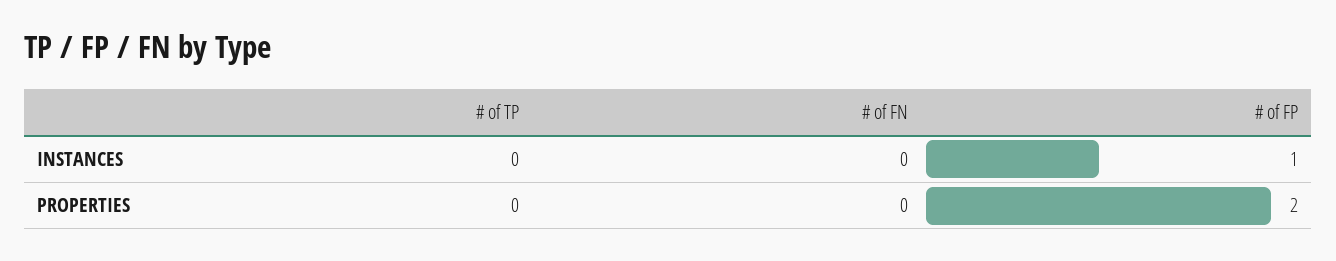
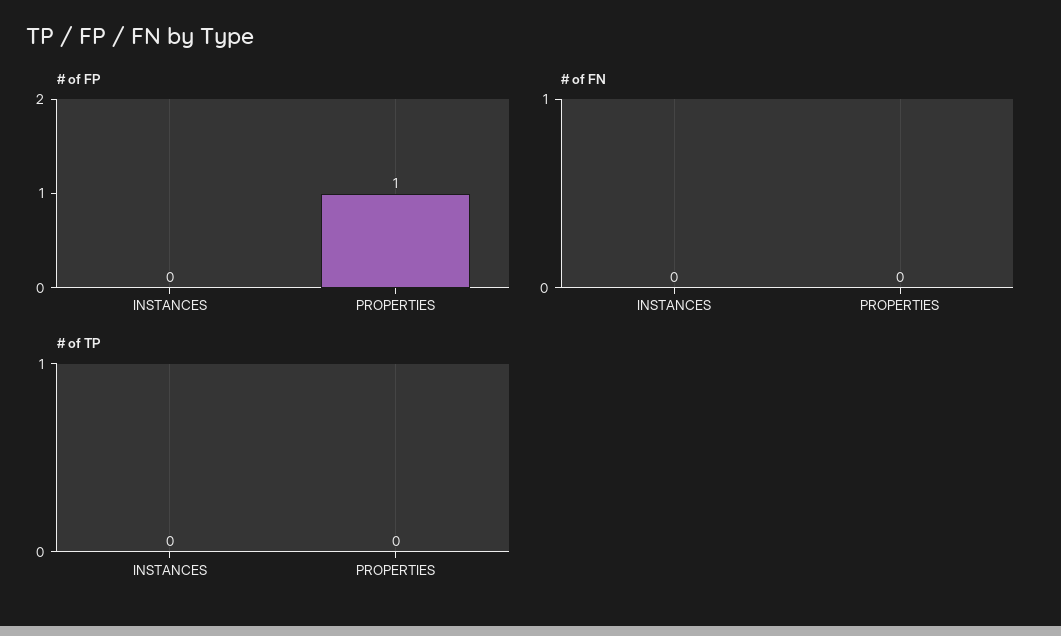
  {
    "# of TP": {
      "INSTANCES": 0,
      "PROPERTIES": 0
    },
    "# of FN": {
      "INSTANCES": 0,
      "PROPERTIES": 0
    },
    "# of FP": {
-     "INSTANCES": 1,
+     "INSTANCES": 0,
-     "PROPERTIES": 2
+     "PROPERTIES": 1
    }
  }

